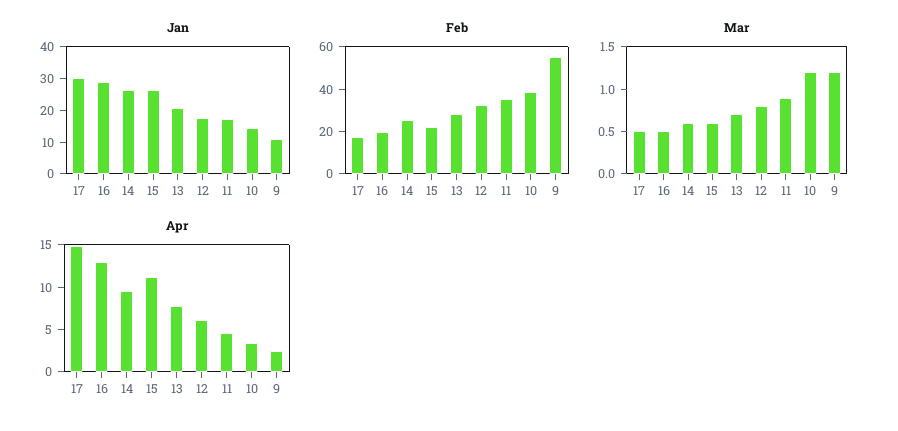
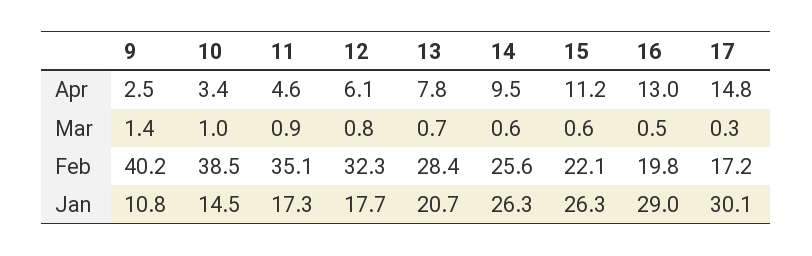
  {
    "Jan": {
      "17": 30.1,
      "16": 29,
      "14": 26.3,
      "15": 26.3,
      "13": 20.7,
      "12": 17.7,
      "11": 17.3,
      "10": 14.5,
      "9": 10.8
    },
    "Feb": {
      "17": 17.2,
      "16": 19.8,
      "14": 25.6,
      "15": 22.1,
      "13": 28.4,
      "12": 32.3,
      "11": 35.1,
      "10": 38.5,
-     "9": 55
+     "9": 40.2
    },
    "Mar": {
-     "17": 0.5,
+     "17": 0.3,
      "16": 0.5,
      "14": 0.6,
      "15": 0.6,
      "13": 0.7,
      "12": 0.8,
      "11": 0.9,
-     "10": 1.2,
+     "10": 1,
-     "9": 1.2
+     "9": 1.4
    },
    "Apr": {
      "17": 14.8,
      "16": 13,
      "14": 9.5,
      "15": 11.2,
      "13": 7.8,
      "12": 6.1,
      "11": 4.6,
      "10": 3.4,
      "9": 2.5
    }
  }

